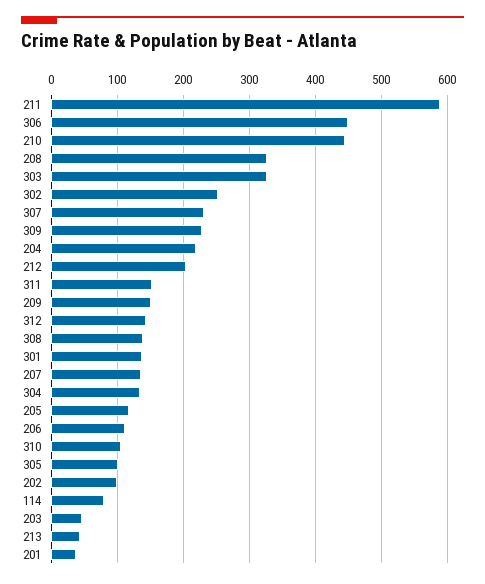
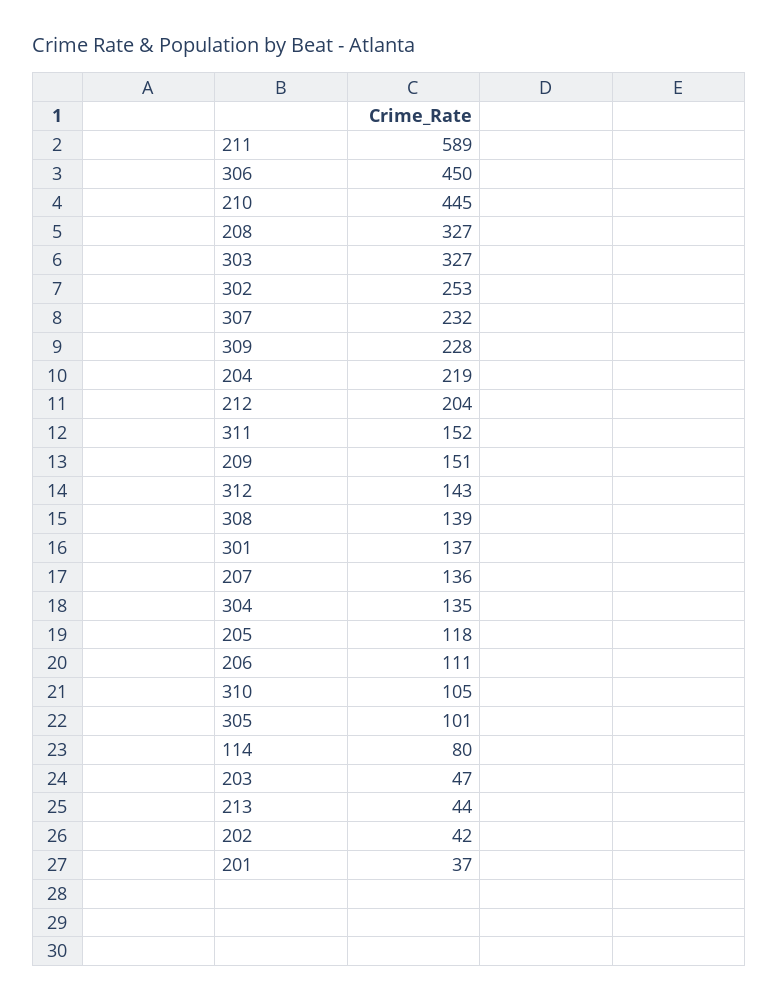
  {
    "211": 589,
    "306": 450,
    "210": 445,
    "208": 327,
    "303": 327,
    "302": 253,
    "307": 232,
    "309": 228,
    "204": 219,
    "212": 204,
    "311": 152,
    "209": 151,
    "312": 143,
    "308": 139,
    "301": 137,
    "207": 136,
    "304": 135,
    "205": 118,
    "206": 111,
    "310": 105,
    "305": 101,
-   "202": 100,
+   "202": 42,
    "114": 80,
    "203": 47,
    "213": 44,
    "201": 37
  }

